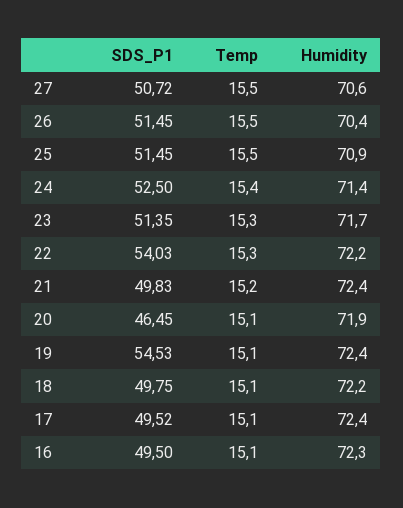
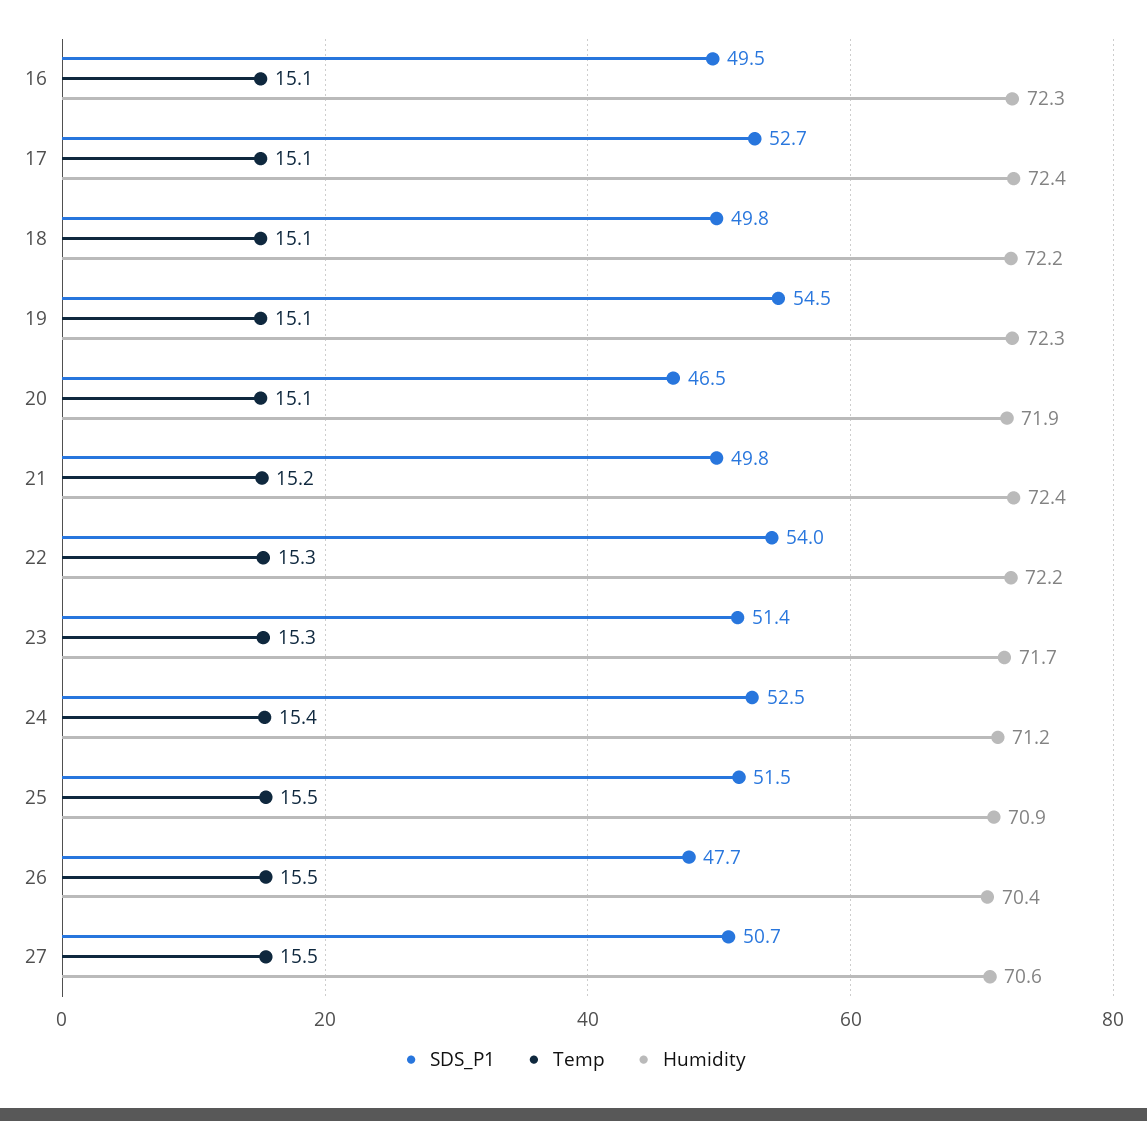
  {
    "SDS_P1": {
      "27": 50.72,
-     "26": 51.45,
+     "26": 47.7,
      "25": 51.45,
      "24": 52.5,
      "23": 51.35,
      "22": 54.03,
      "21": 49.83,
      "20": 46.45,
      "19": 54.53,
      "18": 49.75,
-     "17": 49.52,
+     "17": 52.7,
      "16": 49.5
    },
    "Temp": {
      "27": 15.5,
      "26": 15.5,
      "25": 15.5,
      "24": 15.4,
      "23": 15.3,
      "22": 15.3,
      "21": 15.2,
      "20": 15.1,
      "19": 15.1,
      "18": 15.1,
      "17": 15.1,
      "16": 15.1
    },
    "Humidity": {
      "27": 70.6,
      "26": 70.4,
      "25": 70.9,
-     "24": 71.4,
+     "24": 71.2,
      "23": 71.7,
      "22": 72.2,
      "21": 72.4,
      "20": 71.9,
-     "19": 72.4,
+     "19": 72.3,
      "18": 72.2,
      "17": 72.4,
      "16": 72.3
    }
  }

